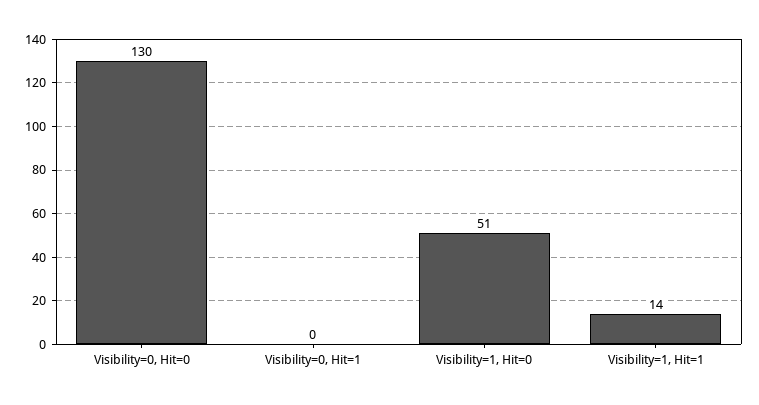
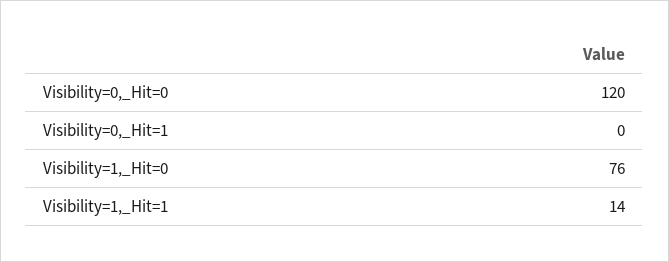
  {
-   "Visibility=0, Hit=0": 130,
+   "Visibility=0, Hit=0": 120,
    "Visibility=0, Hit=1": 0,
-   "Visibility=1, Hit=0": 51,
+   "Visibility=1, Hit=0": 76,
    "Visibility=1, Hit=1": 14
  }

